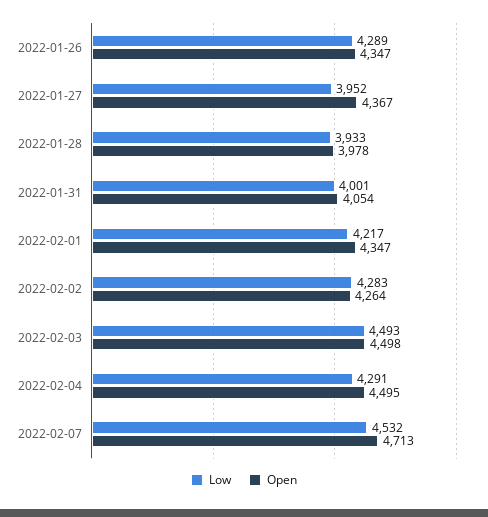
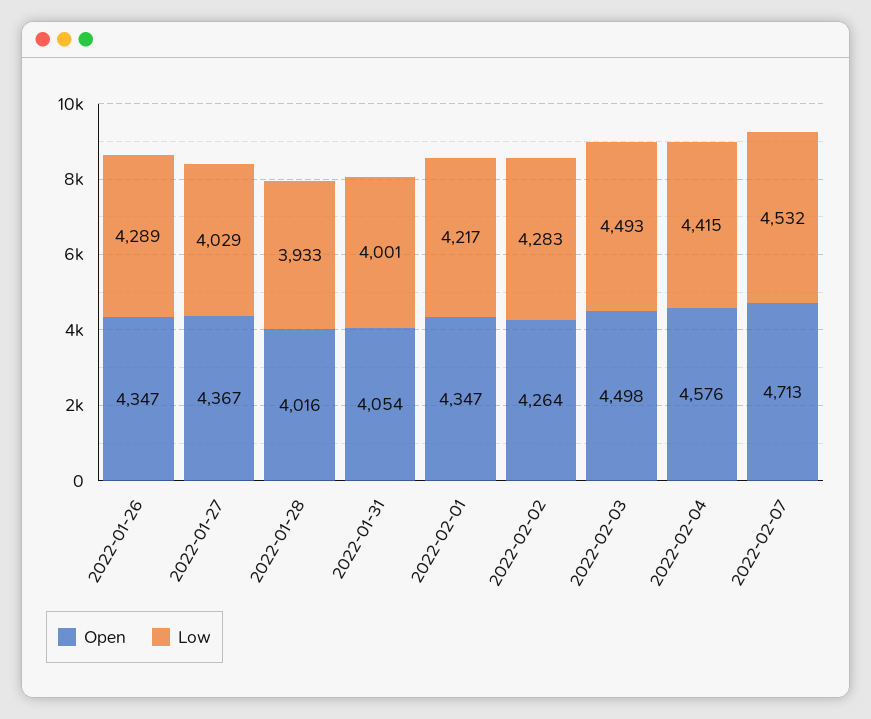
  {
    "Low": {
      "2022-01-26": 4289,
-     "2022-01-27": 3952,
+     "2022-01-27": 4029,
      "2022-01-28": 3933,
      "2022-01-31": 4001,
      "2022-02-01": 4217,
      "2022-02-02": 4283,
      "2022-02-03": 4493,
-     "2022-02-04": 4291,
+     "2022-02-04": 4415,
      "2022-02-07": 4532
    },
    "Open": {
      "2022-01-26": 4347,
      "2022-01-27": 4367,
-     "2022-01-28": 3978,
+     "2022-01-28": 4016,
      "2022-01-31": 4054,
      "2022-02-01": 4347,
      "2022-02-02": 4264,
      "2022-02-03": 4498,
-     "2022-02-04": 4495,
+     "2022-02-04": 4576,
      "2022-02-07": 4713
    }
  }

